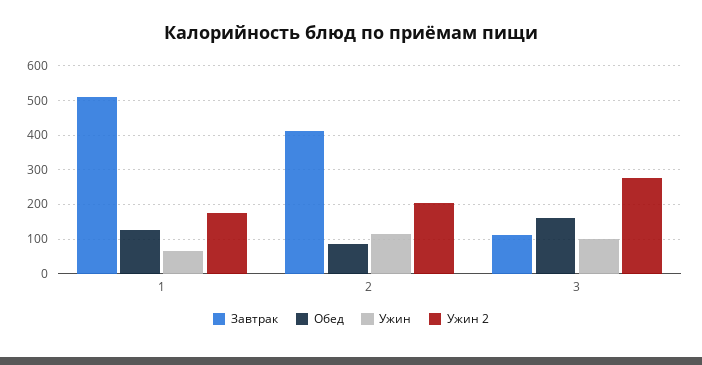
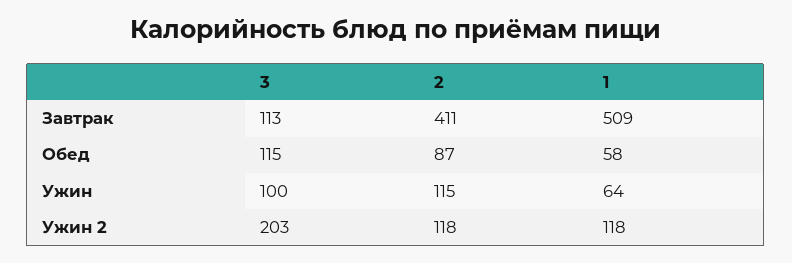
  {
    "Завтрак": {
      "1": 509,
      "2": 411,
      "3": 113
    },
    "Обед": {
-     "1": 120,
+     "1": 58,
      "2": 87,
-     "3": 160
+     "3": 115
    },
    "Ужин": {
      "1": 64,
      "2": 115,
      "3": 100
    },
    "Ужин 2": {
-     "1": 180,
+     "1": 118,
-     "2": 200,
+     "2": 118,
-     "3": 280
+     "3": 203
    }
  }

